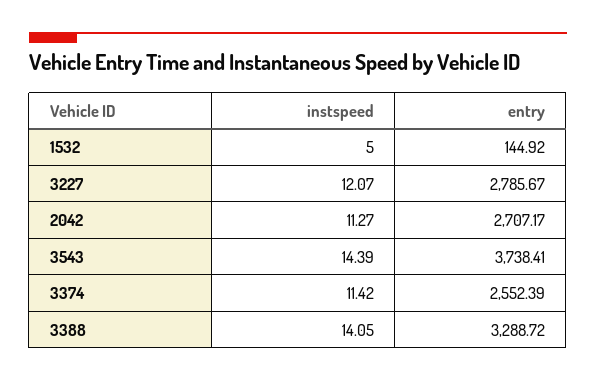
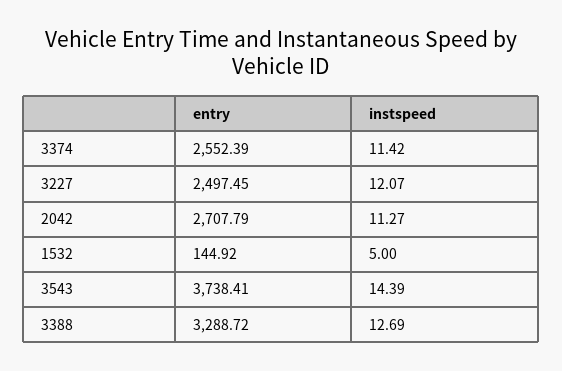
  {
    "instspeed": {
      "1532": 5,
      "3227": 12.07,
      "2042": 11.27,
      "3543": 14.39,
      "3374": 11.42,
-     "3388": 14.05
+     "3388": 12.69
    },
    "entry": {
      "1532": 144.92,
-     "3227": 2785.67,
+     "3227": 2497.45,
-     "2042": 2707.17,
+     "2042": 2707.79,
      "3543": 3738.41,
      "3374": 2552.39,
      "3388": 3288.72
    }
  }

